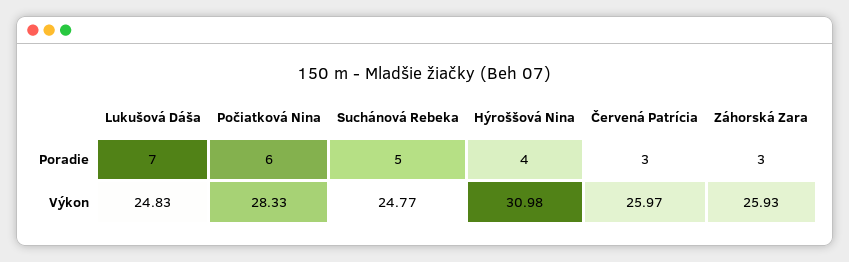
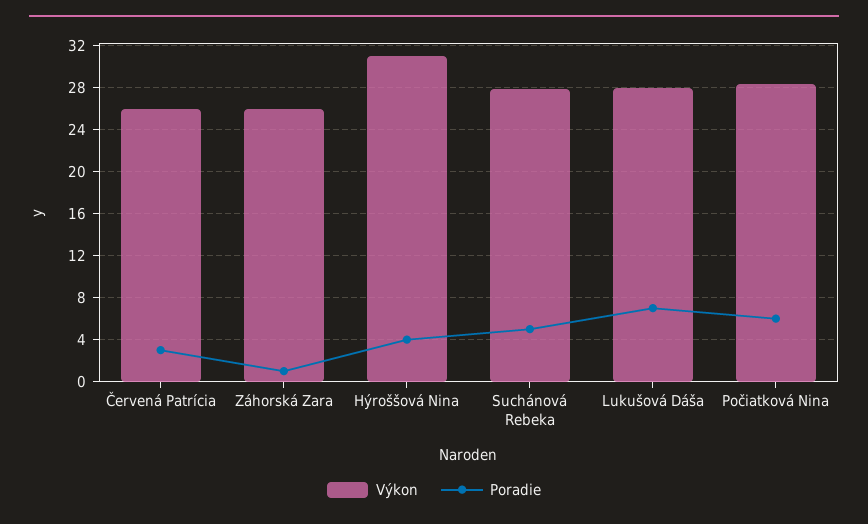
  {
    "Poradie": {
      "Lukušová Dáša": 7,
      "Počiatková Nina": 6,
      "Suchánová Rebeka": 5,
      "Hýroššová Nina": 4,
      "Červená Patrícia": 3,
-     "Záhorská Zara": 3
+     "Záhorská Zara": 1
    },
    "Výkon": {
-     "Lukušová Dáša": 24.83,
+     "Lukušová Dáša": 28,
      "Počiatková Nina": 28.33,
-     "Suchánová Rebeka": 24.77,
+     "Suchánová Rebeka": 28,
      "Hýroššová Nina": 30.98,
      "Červená Patrícia": 25.97,
      "Záhorská Zara": 25.93
    }
  }

